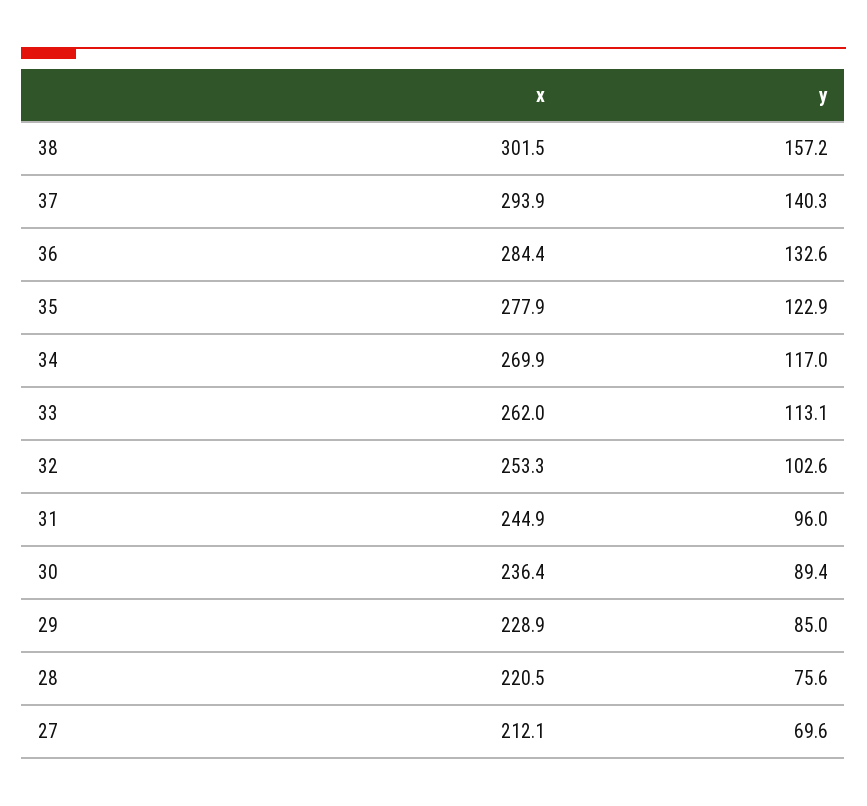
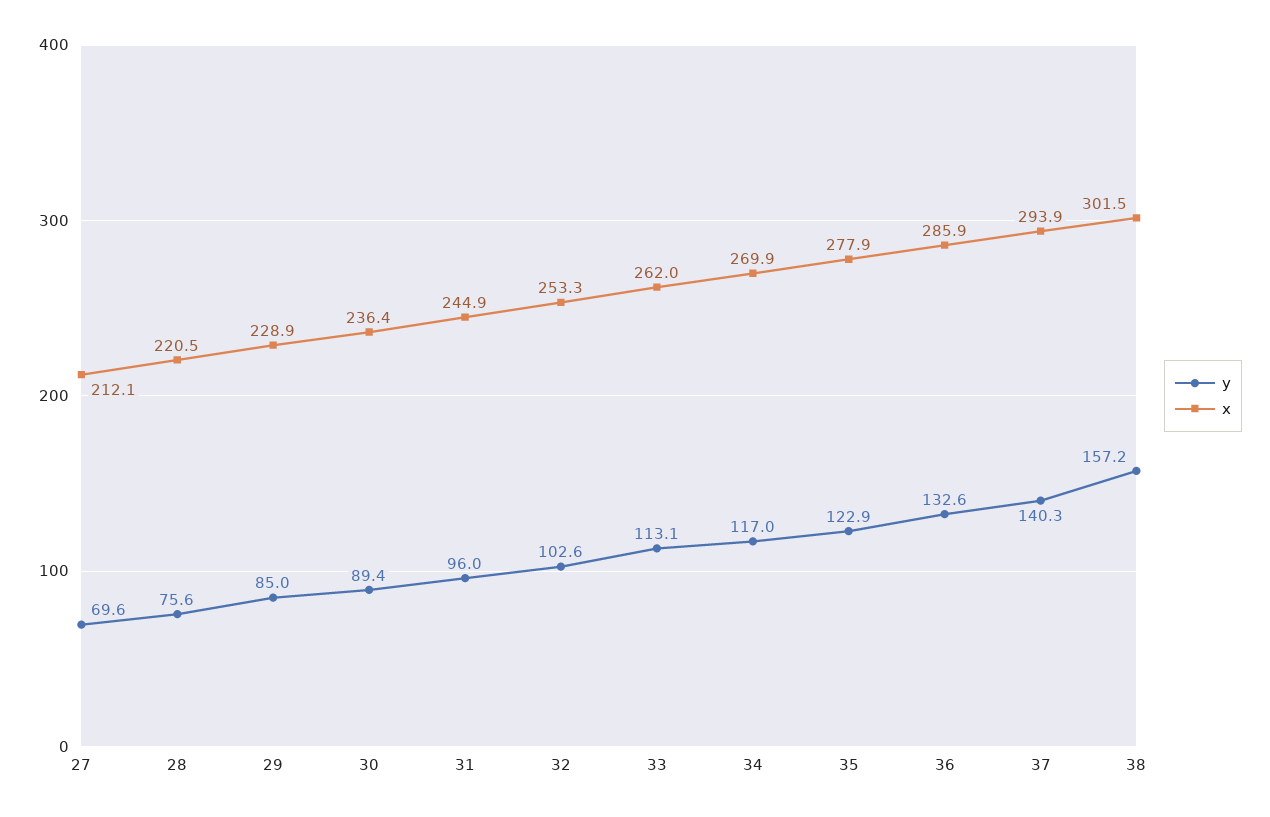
  {
    "x": {
      "38": 301.5,
      "37": 293.9,
-     "36": 284.4,
+     "36": 285.9,
      "35": 277.9,
      "34": 269.9,
      "33": 262,
      "32": 253.3,
      "31": 244.9,
      "30": 236.4,
      "29": 228.9,
      "28": 220.5,
      "27": 212.1
    },
    "y": {
      "38": 157.2,
      "37": 140.3,
      "36": 132.6,
      "35": 122.9,
      "34": 117,
      "33": 113.1,
      "32": 102.6,
      "31": 96,
      "30": 89.4,
      "29": 85,
      "28": 75.6,
      "27": 69.6
    }
  }

